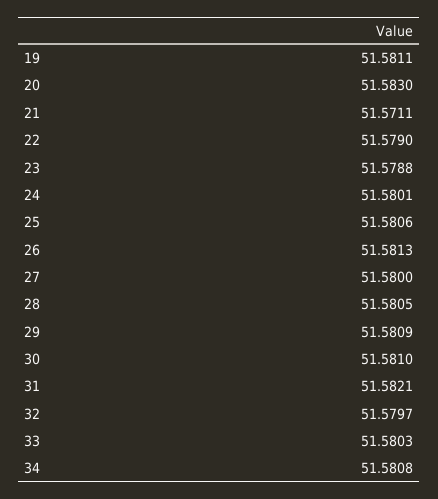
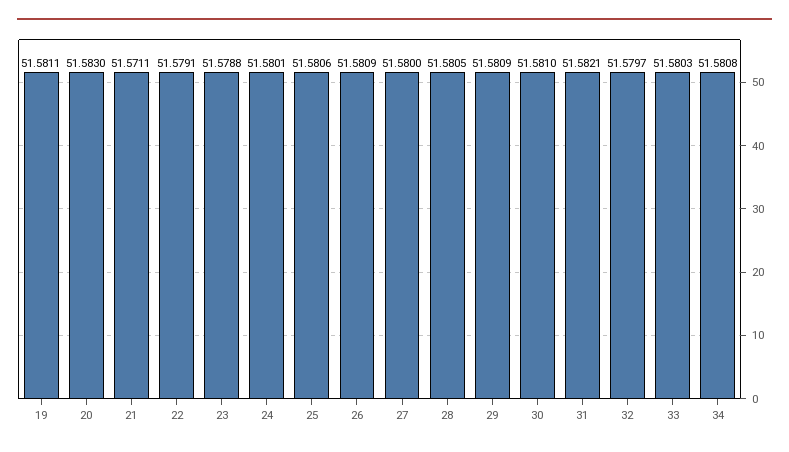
  {
    "19": 51.5811,
    "20": 51.583,
    "21": 51.5711,
-   "22": 51.579,
+   "22": 51.5791,
    "23": 51.5788,
    "24": 51.5801,
    "25": 51.5806,
-   "26": 51.5813,
+   "26": 51.5809,
    "27": 51.58,
    "28": 51.5805,
    "29": 51.5809,
    "30": 51.581,
    "31": 51.5821,
    "32": 51.5797,
    "33": 51.5803,
    "34": 51.5808
  }

